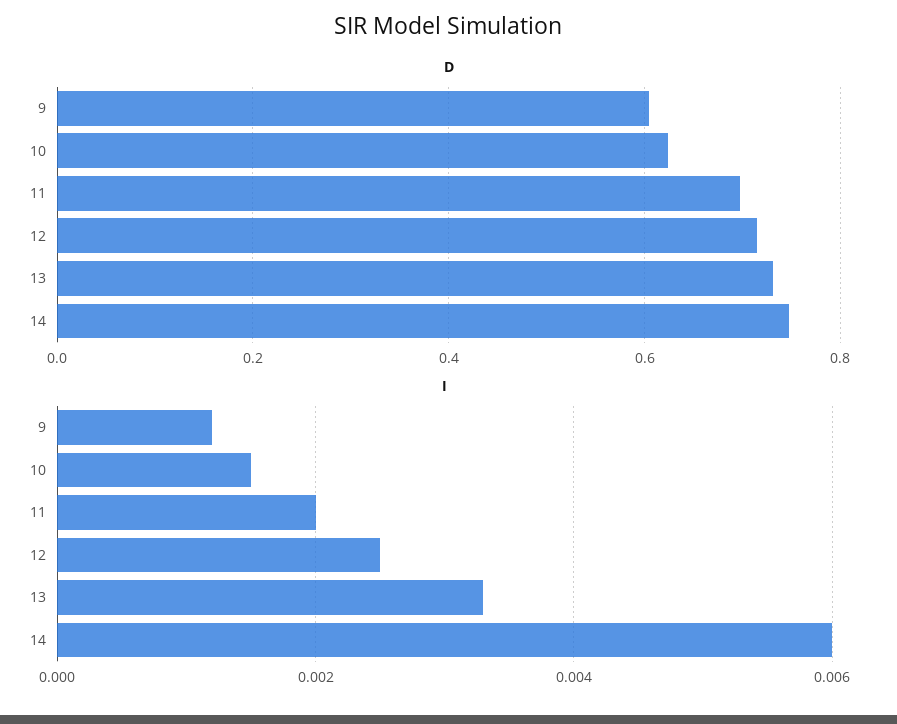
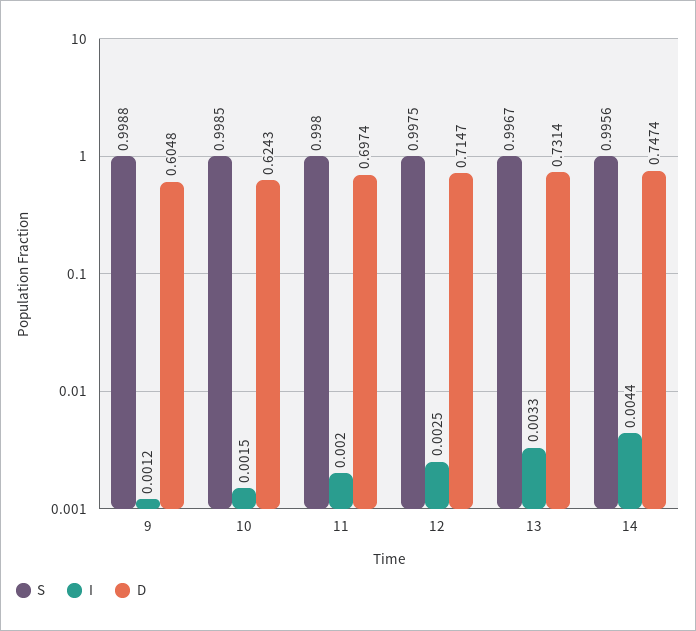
  {
    "D": {
      "9": 0.6048,
      "10": 0.6243,
      "11": 0.6974,
      "12": 0.7147,
      "13": 0.7314,
      "14": 0.7474
    },
    "I": {
      "9": 0.0012,
      "10": 0.0015,
      "11": 0.002,
      "12": 0.0025,
      "13": 0.0033,
-     "14": 0.006
+     "14": 0.0044
-   }
+   },
+   "S": {
+     "9": 0.9988,
+     "10": 0.9985,
+     "11": 0.998,
+     "12": 0.9975,
+     "13": 0.9967,
+     "14": 0.9956
+   }
  }

